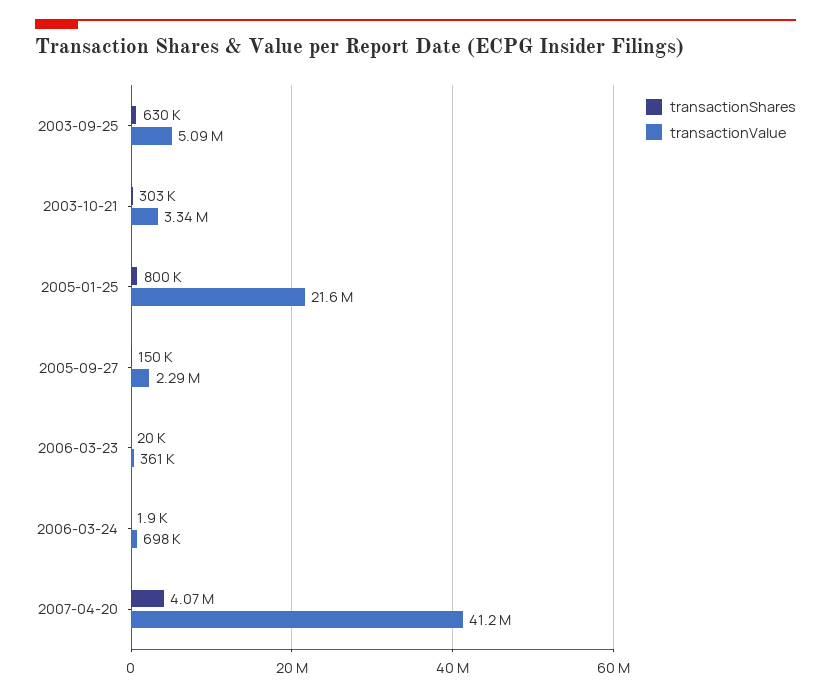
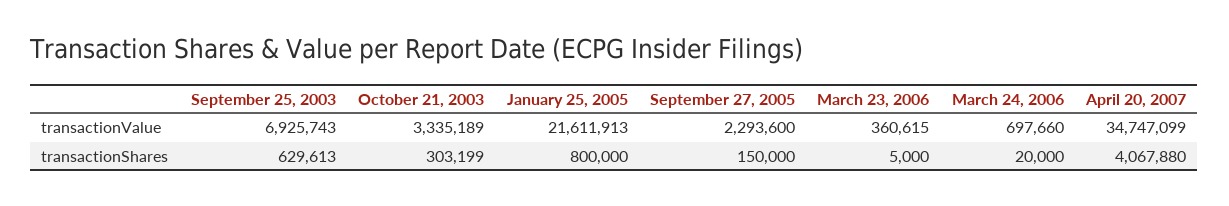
  {
    "transactionShares": {
      "2003-09-25": 629613,
      "2003-10-21": 303199,
      "2005-01-25": 800000,
      "2005-09-27": 150000,
-     "2006-03-23": 20000,
+     "2006-03-23": 5000,
-     "2006-03-24": 1900,
+     "2006-03-24": 20000,
      "2007-04-20": 4067880
    },
    "transactionValue": {
-     "2003-09-25": 5090000,
+     "2003-09-25": 6925743,
      "2003-10-21": 3335189,
      "2005-01-25": 21611913,
      "2005-09-27": 2293600,
      "2006-03-23": 360615,
      "2006-03-24": 697660,
-     "2007-04-20": 41200000
+     "2007-04-20": 34747099
    }
  }

